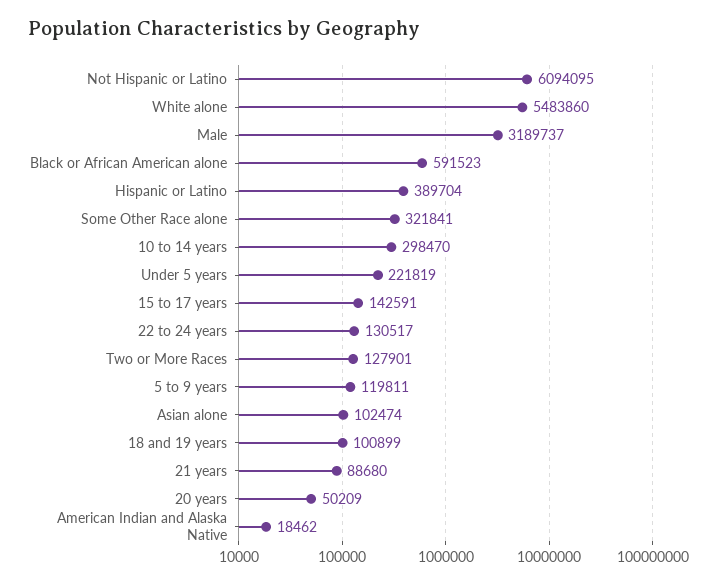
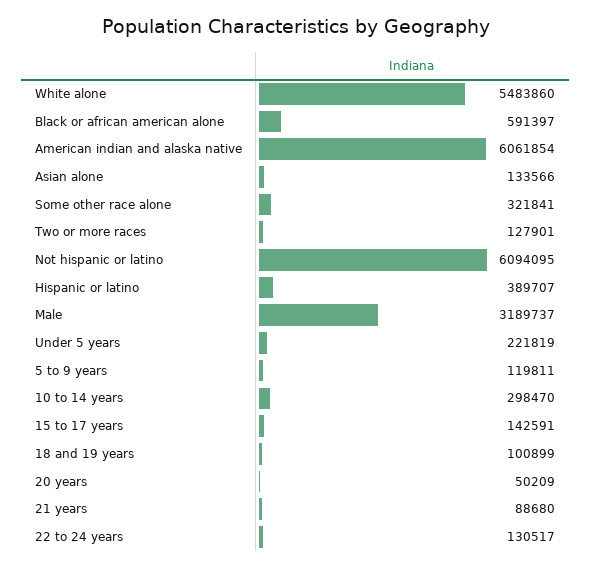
  {
    "Not Hispanic or Latino": 6094095,
    "White alone": 5483860,
    "Male": 3189737,
-   "Black or African American alone": 591523,
+   "Black or African American alone": 591397,
-   "Hispanic or Latino": 389704,
+   "Hispanic or Latino": 389707,
    "Some Other Race alone": 321841,
    "10 to 14 years": 298470,
    "Under 5 years": 221819,
    "15 to 17 years": 142591,
    "22 to 24 years": 130517,
    "Two or More Races": 127901,
    "5 to 9 years": 119811,
-   "Asian alone": 102474,
+   "Asian alone": 133566,
    "18 and 19 years": 100899,
    "21 years": 88680,
    "20 years": 50209,
-   "American Indian and Alaska Native": 18462
+   "American Indian and Alaska Native": 6061854
  }

